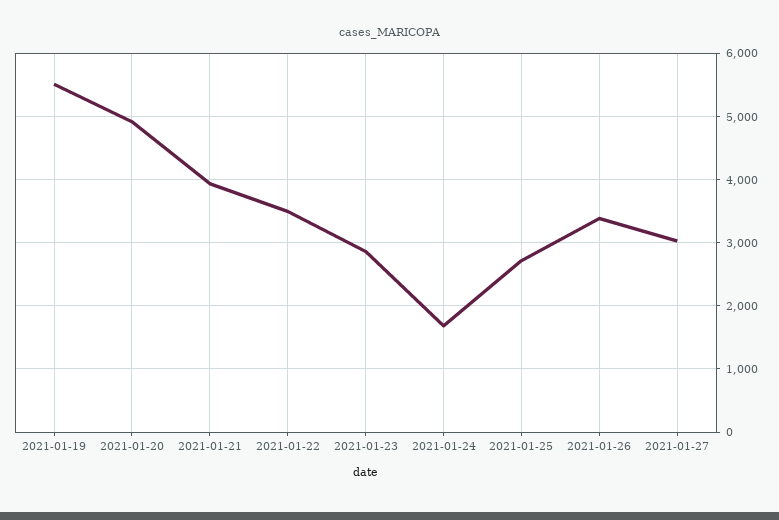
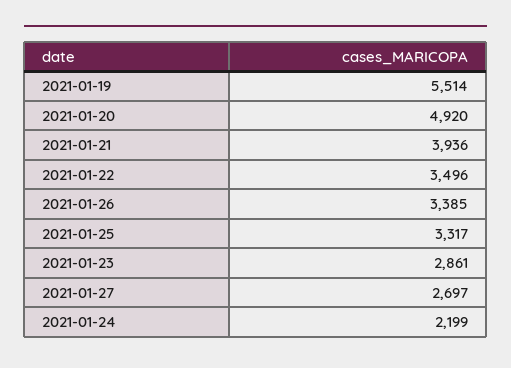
  {
    "2021-01-19": 5514,
    "2021-01-20": 4920,
    "2021-01-21": 3936,
    "2021-01-22": 3496,
    "2021-01-23": 2861,
-   "2021-01-24": 1700,
+   "2021-01-24": 2199,
-   "2021-01-25": 2700,
+   "2021-01-25": 3317,
    "2021-01-26": 3385,
-   "2021-01-27": 3000
+   "2021-01-27": 2697
  }

